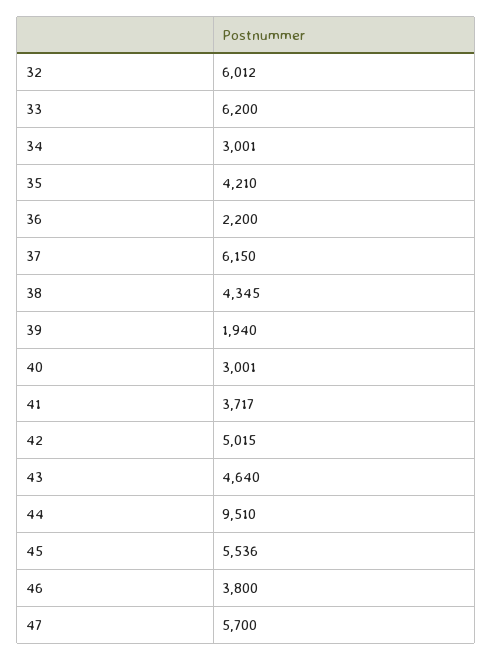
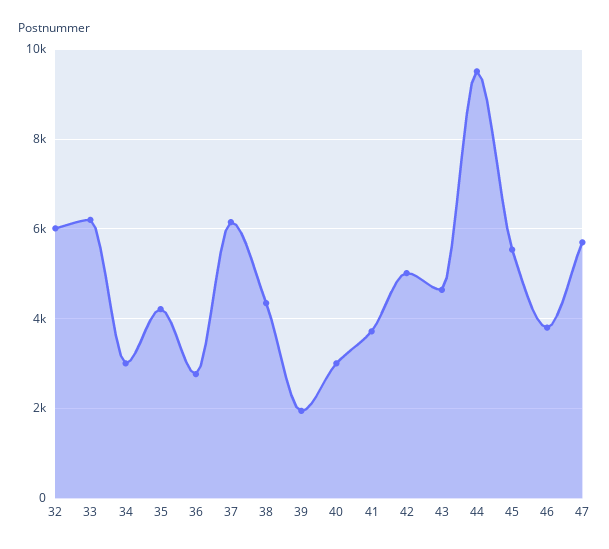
  {
    "32": 6012,
    "33": 6200,
    "34": 3001,
    "35": 4210,
-   "36": 2200,
+   "36": 2800,
    "37": 6150,
    "38": 4345,
    "39": 1940,
    "40": 3001,
    "41": 3717,
    "42": 5015,
    "43": 4640,
    "44": 9510,
    "45": 5536,
    "46": 3800,
    "47": 5700
  }

